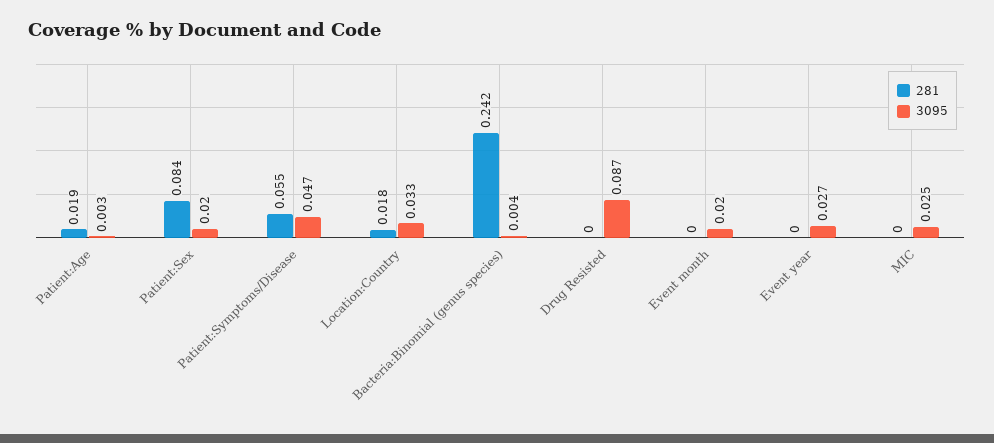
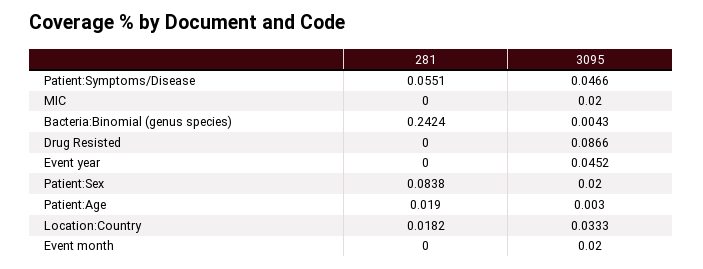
  {
    "281": {
      "Patient:Age": 0.019,
      "Patient:Sex": 0.0838,
      "Patient:Symptoms/Disease": 0.0551,
      "Location:Country": 0.0182,
      "Bacteria:Binomial (genus species)": 0.2424,
      "Drug Resisted": 0,
      "Event month": 0,
      "Event year": 0,
      "MIC": 0
    },
    "3095": {
      "Patient:Age": 0.003,
      "Patient:Sex": 0.02,
      "Patient:Symptoms/Disease": 0.0466,
      "Location:Country": 0.0333,
      "Bacteria:Binomial (genus species)": 0.0043,
      "Drug Resisted": 0.0866,
      "Event month": 0.02,
-     "Event year": 0.027,
+     "Event year": 0.0452,
-     "MIC": 0.025
+     "MIC": 0.02
    }
  }

